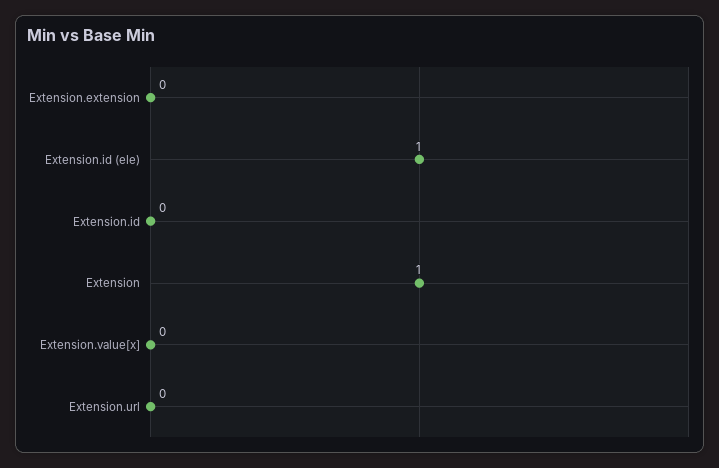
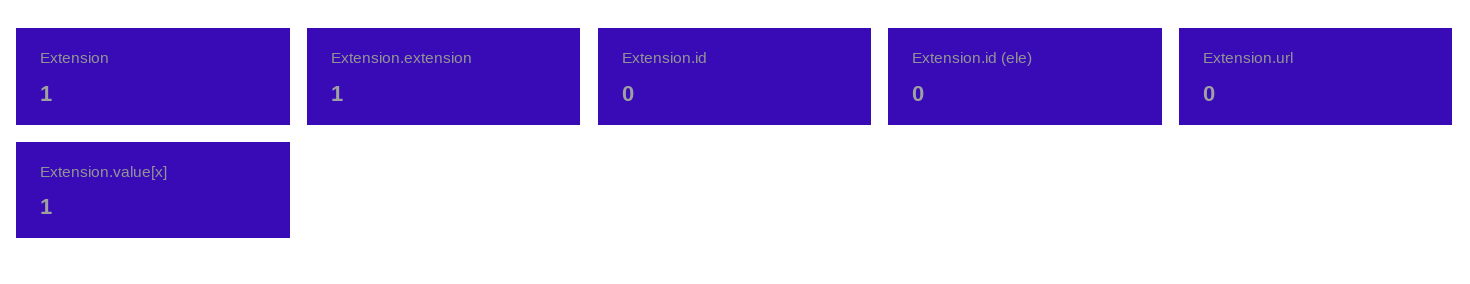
  {
-   "Extension.extension": 0,
+   "Extension.extension": 1,
-   "Extension.id (ele)": 1,
+   "Extension.id (ele)": 0,
    "Extension.id": 0,
    "Extension": 1,
-   "Extension.value[x]": 0,
+   "Extension.value[x]": 1,
    "Extension.url": 0
  }

